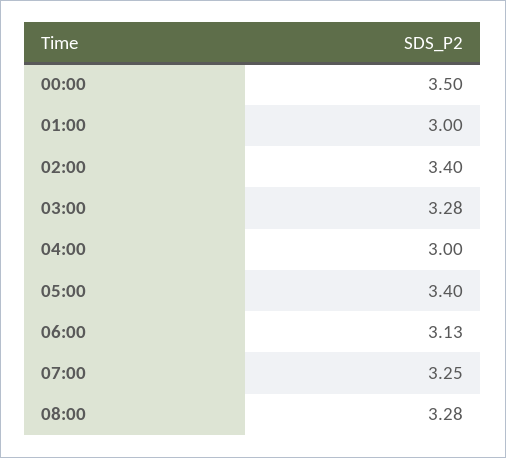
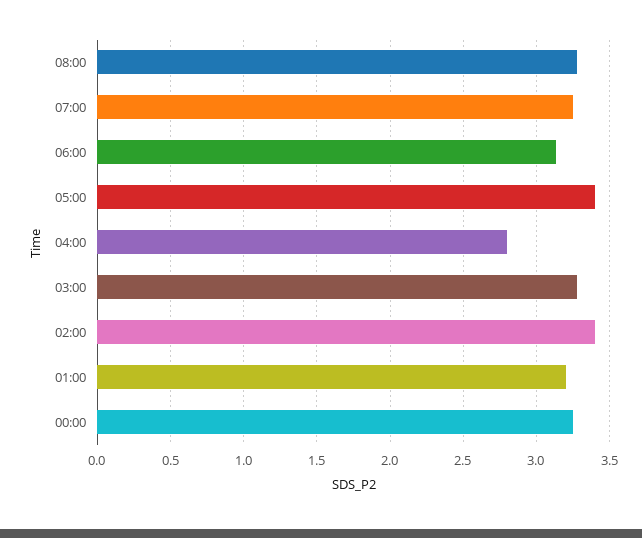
  {
-   "00:00": 3.5,
+   "00:00": 3.25,
-   "01:00": 3,
+   "01:00": 3.2,
    "02:00": 3.4,
    "03:00": 3.28,
-   "04:00": 3,
+   "04:00": 2.8,
    "05:00": 3.4,
    "06:00": 3.13,
    "07:00": 3.25,
    "08:00": 3.28
  }

